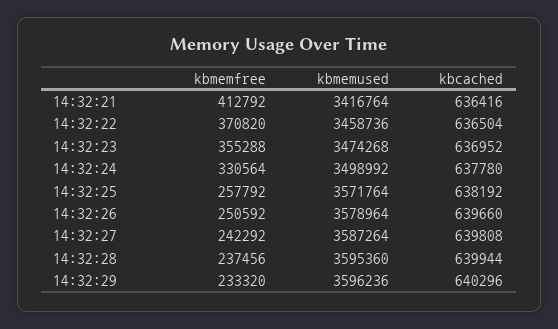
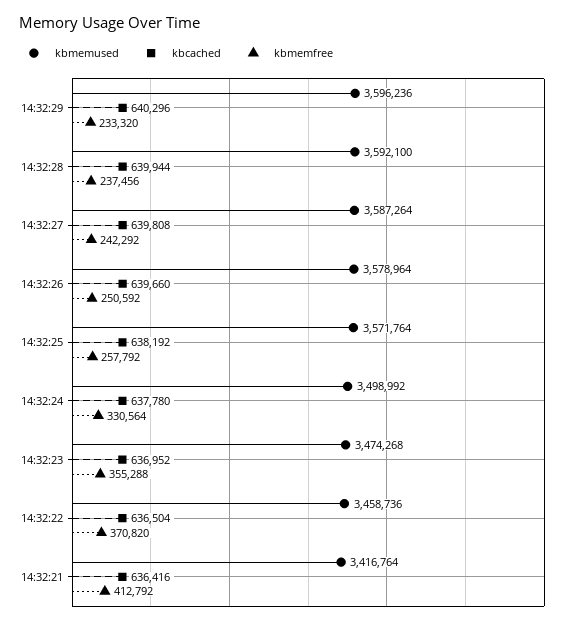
  {
    "kbmemfree": {
      "14:32:21": 412792,
      "14:32:22": 370820,
      "14:32:23": 355288,
      "14:32:24": 330564,
      "14:32:25": 257792,
      "14:32:26": 250592,
      "14:32:27": 242292,
      "14:32:28": 237456,
      "14:32:29": 233320
    },
    "kbmemused": {
      "14:32:21": 3416764,
      "14:32:22": 3458736,
      "14:32:23": 3474268,
      "14:32:24": 3498992,
      "14:32:25": 3571764,
      "14:32:26": 3578964,
      "14:32:27": 3587264,
-     "14:32:28": 3595360,
+     "14:32:28": 3592100,
      "14:32:29": 3596236
    },
    "kbcached": {
      "14:32:21": 636416,
      "14:32:22": 636504,
      "14:32:23": 636952,
      "14:32:24": 637780,
      "14:32:25": 638192,
      "14:32:26": 639660,
      "14:32:27": 639808,
      "14:32:28": 639944,
      "14:32:29": 640296
    }
  }

